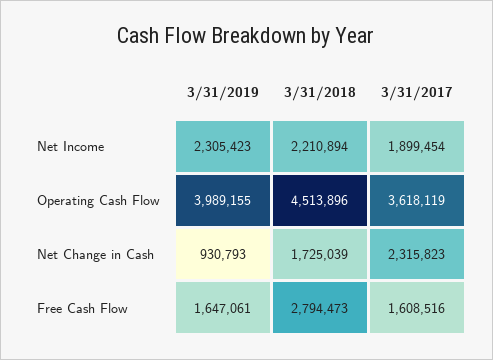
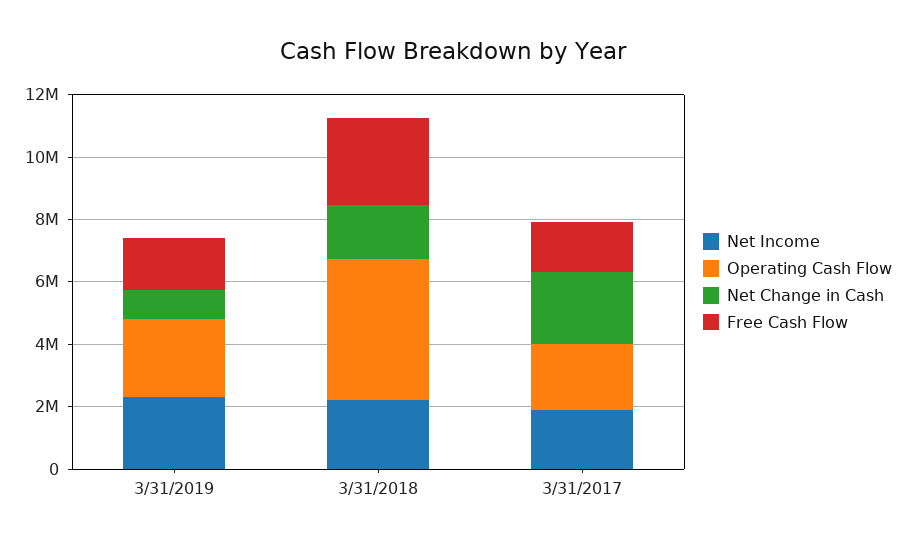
  {
    "Net Income": {
      "3/31/2019": 2305423,
      "3/31/2018": 2210894,
      "3/31/2017": 1899454
    },
    "Operating Cash Flow": {
-     "3/31/2019": 3989155,
+     "3/31/2019": 2500000,
      "3/31/2018": 4513896,
-     "3/31/2017": 3618119
+     "3/31/2017": 2000000
    },
    "Net Change in Cash": {
      "3/31/2019": 930793,
      "3/31/2018": 1725039,
      "3/31/2017": 2315823
    },
    "Free Cash Flow": {
      "3/31/2019": 1647061,
      "3/31/2018": 2794473,
      "3/31/2017": 1608516
    }
  }

